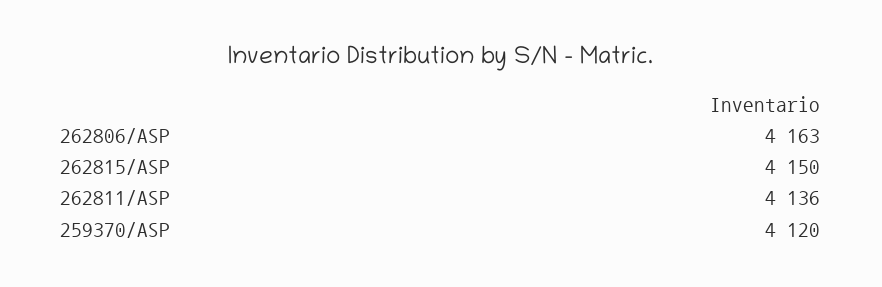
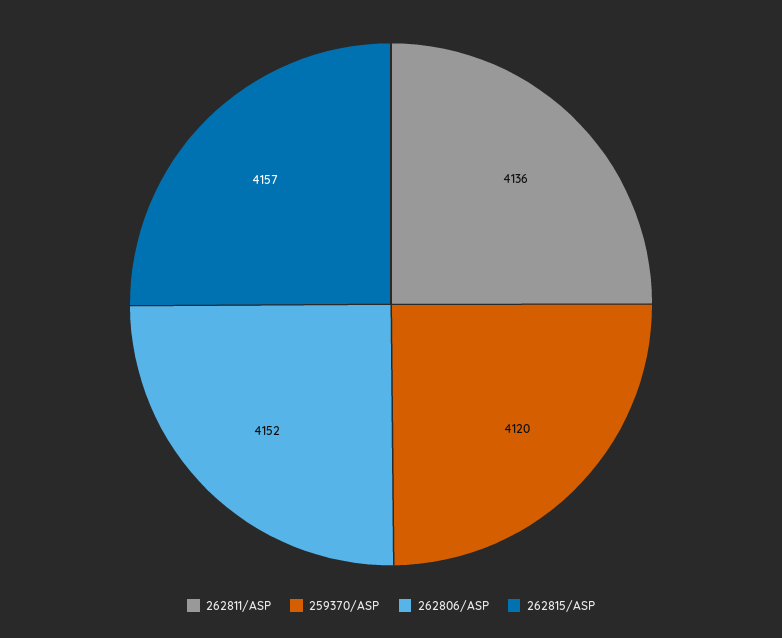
  {
-   "262806/ASP": 4163,
+   "262806/ASP": 4152,
-   "262815/ASP": 4150,
+   "262815/ASP": 4157,
    "262811/ASP": 4136,
    "259370/ASP": 4120
  }

